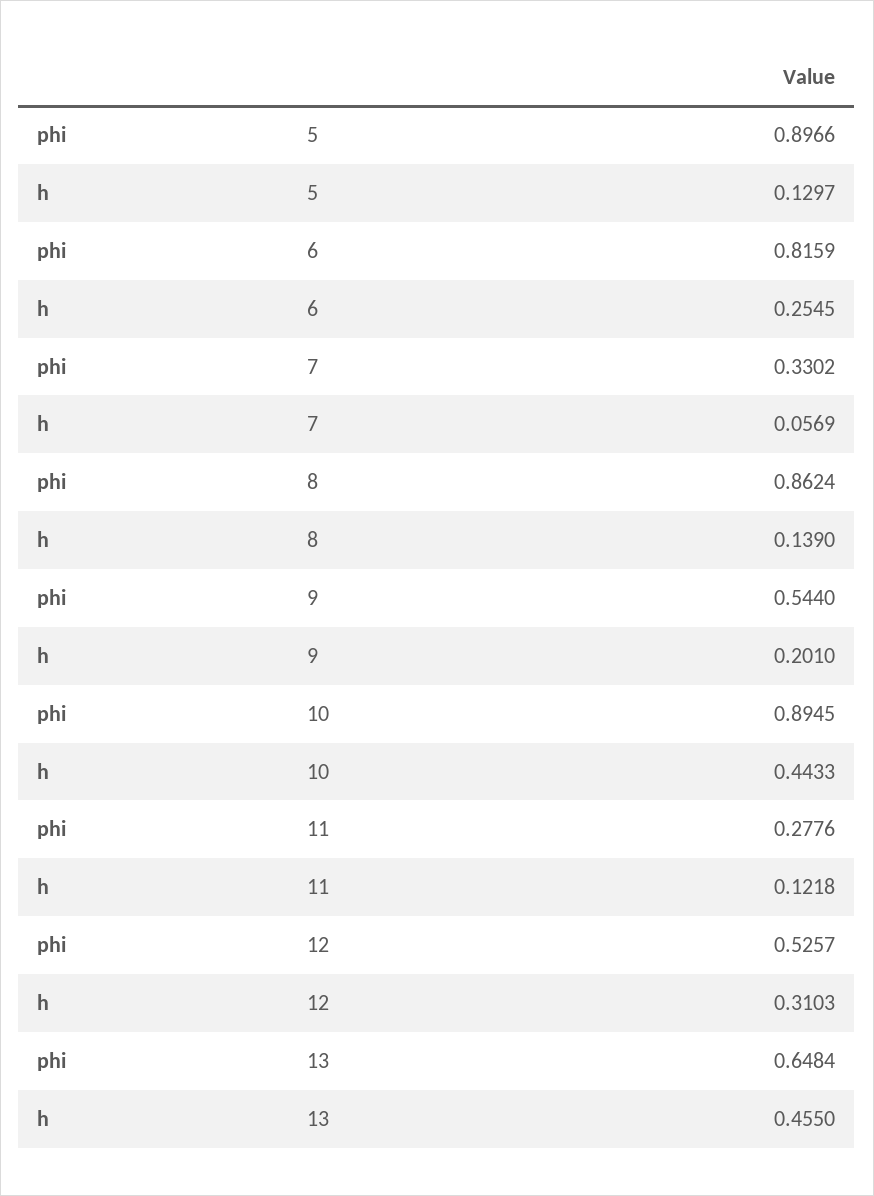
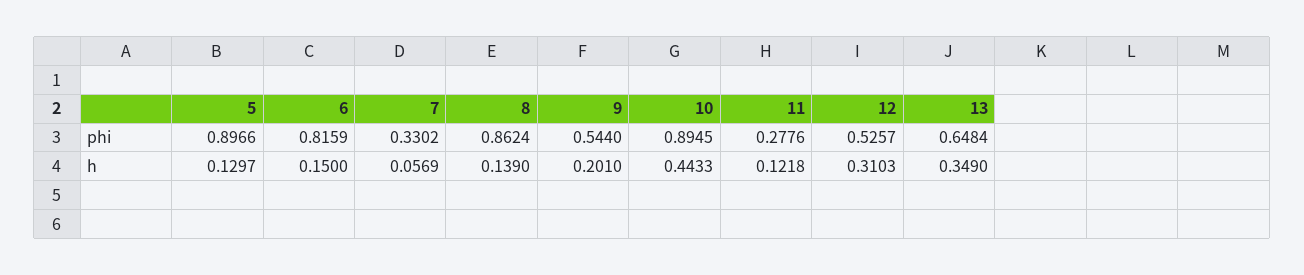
  {
    "phi": {
      "5": 0.8966,
      "6": 0.8159,
      "7": 0.3302,
      "8": 0.8624,
      "9": 0.544,
      "10": 0.8945,
      "11": 0.2776,
      "12": 0.5257,
      "13": 0.6484
    },
    "h": {
      "5": 0.1297,
-     "6": 0.2545,
+     "6": 0.15,
      "7": 0.0569,
      "8": 0.139,
      "9": 0.201,
      "10": 0.4433,
      "11": 0.1218,
      "12": 0.3103,
-     "13": 0.455
+     "13": 0.349
    }
  }

